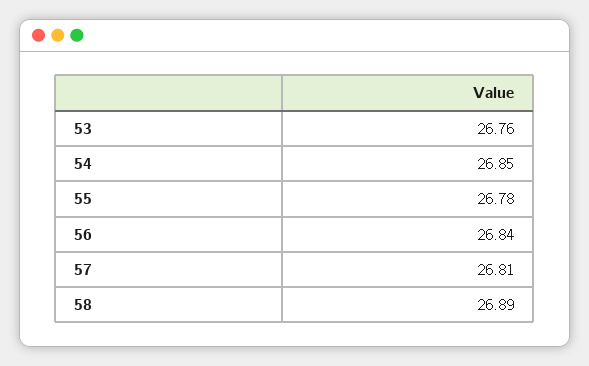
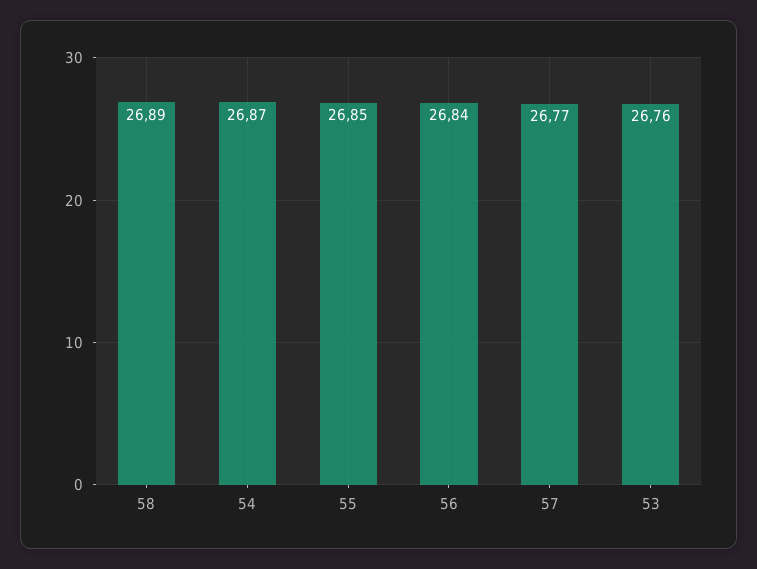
  {
    "53": 26.76,
-   "54": 26.85,
+   "54": 26.87,
-   "55": 26.78,
+   "55": 26.85,
    "56": 26.84,
-   "57": 26.81,
+   "57": 26.77,
    "58": 26.89
  }

